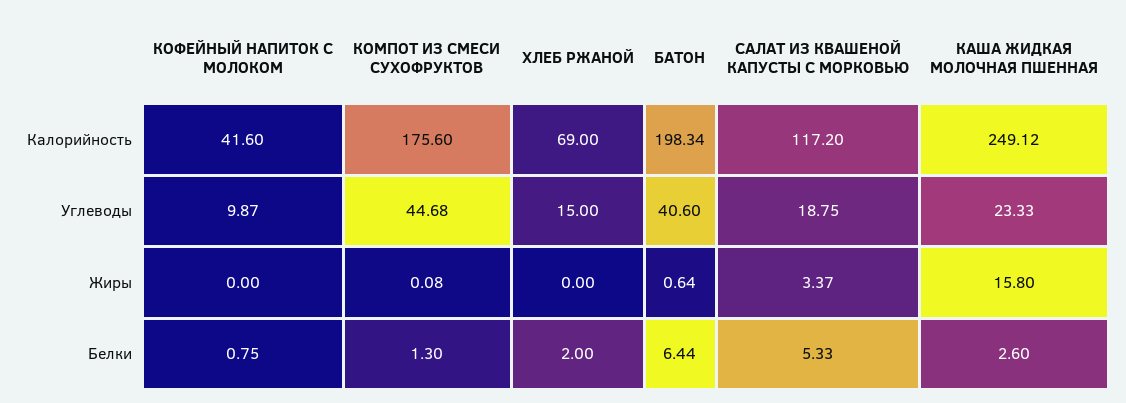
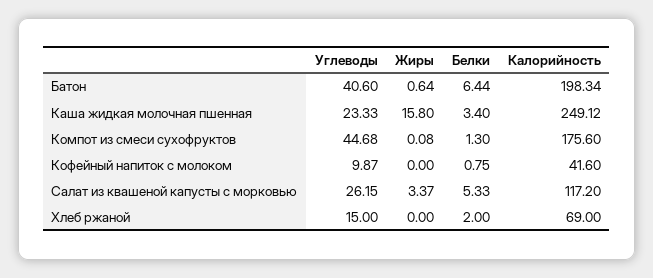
  {
    "КОФЕЙНЫЙ НАПИТОК С МОЛОКОМ": {
      "Калорийность": 41.6,
      "Углеводы": 9.87,
      "Жиры": 0,
      "Белки": 0.75
    },
    "КОМПОТ ИЗ СМЕСИ СУХОФРУКТОВ": {
      "Калорийность": 175.6,
      "Углеводы": 44.68,
      "Жиры": 0.08,
      "Белки": 1.3
    },
    "ХЛЕБ РЖАНОЙ": {
      "Калорийность": 69,
      "Углеводы": 15,
      "Жиры": 0,
      "Белки": 2
    },
    "БАТОН": {
      "Калорийность": 198.34,
      "Углеводы": 40.6,
      "Жиры": 0.64,
      "Белки": 6.44
    },
    "САЛАТ ИЗ КВАШЕНОЙ КАПУСТЫ С МОРКОВЬЮ": {
      "Калорийность": 117.2,
-     "Углеводы": 18.75,
+     "Углеводы": 26.15,
      "Жиры": 3.37,
      "Белки": 5.33
    },
    "КАША ЖИДКАЯ МОЛОЧНАЯ ПШЕННАЯ": {
      "Калорийность": 249.12,
      "Углеводы": 23.33,
      "Жиры": 15.8,
-     "Белки": 2.6
+     "Белки": 3.4
    }
  }

